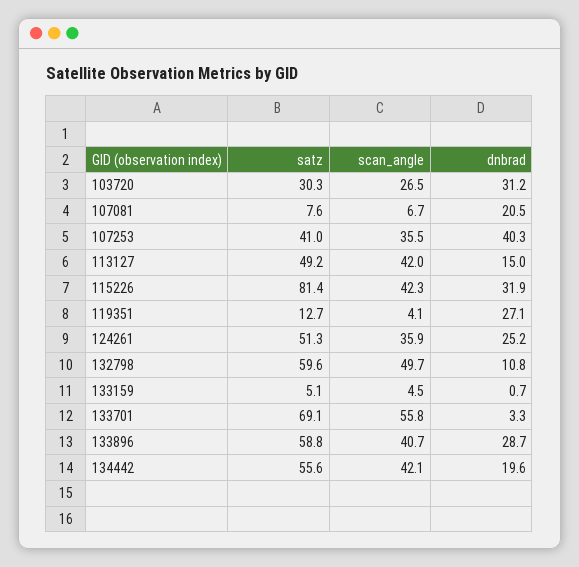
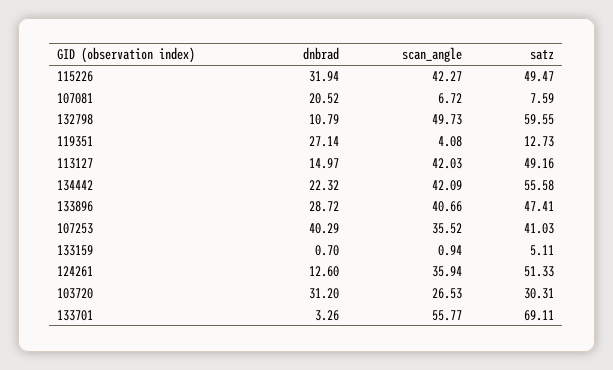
  {
    "satz": {
      "103720": 30.31,
      "107081": 7.59,
      "107253": 41.03,
      "113127": 49.16,
-     "115226": 81.4,
+     "115226": 49.47,
      "119351": 12.73,
      "124261": 51.33,
      "132798": 59.55,
      "133159": 5.11,
      "133701": 69.11,
-     "133896": 58.8,
+     "133896": 47.41,
      "134442": 55.58
    },
    "scan_angle": {
      "103720": 26.53,
      "107081": 6.72,
      "107253": 35.52,
      "113127": 42.03,
      "115226": 42.27,
      "119351": 4.08,
      "124261": 35.94,
      "132798": 49.73,
-     "133159": 4.5,
+     "133159": 0.94,
      "133701": 55.77,
      "133896": 40.66,
      "134442": 42.09
    },
    "dnbrad": {
      "103720": 31.2,
      "107081": 20.52,
      "107253": 40.29,
      "113127": 14.97,
      "115226": 31.94,
      "119351": 27.14,
-     "124261": 25.2,
+     "124261": 12.6,
      "132798": 10.79,
      "133159": 0.7,
      "133701": 3.26,
      "133896": 28.72,
-     "134442": 19.6
+     "134442": 22.32
    }
  }

